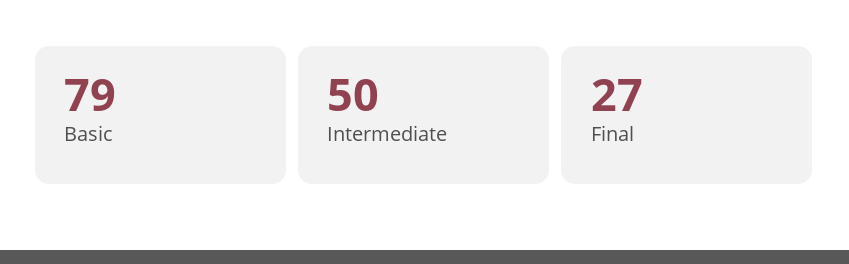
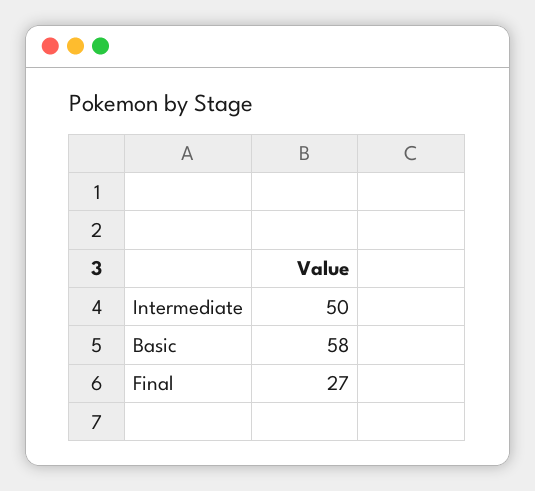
  {
-   "Basic": 79,
+   "Basic": 58,
    "Intermediate": 50,
    "Final": 27
  }

